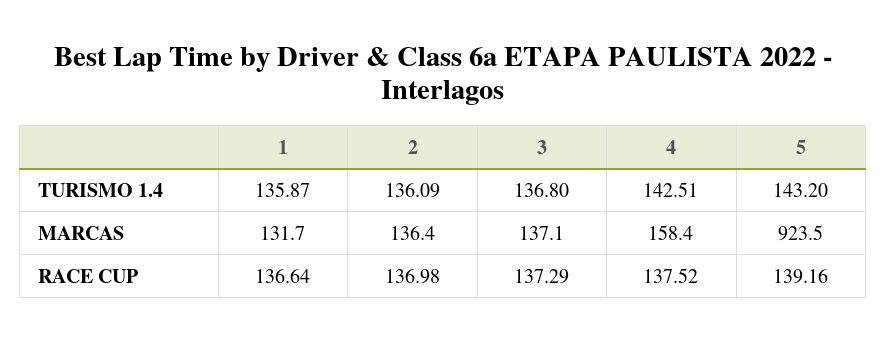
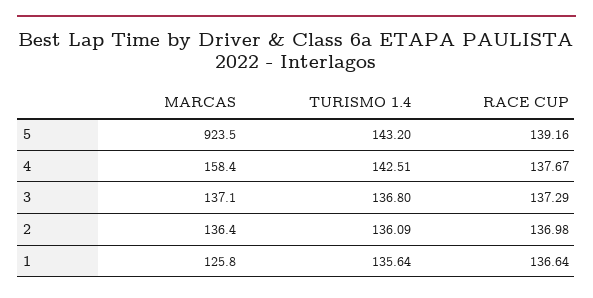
  {
    "1": {
-     "TURISMO 1.4": 135.87,
+     "TURISMO 1.4": 135.64,
-     "MARCAS": 131.7,
+     "MARCAS": 125.8,
      "RACE CUP": 136.64
    },
    "2": {
      "TURISMO 1.4": 136.09,
      "MARCAS": 136.4,
      "RACE CUP": 136.98
    },
    "3": {
      "TURISMO 1.4": 136.8,
      "MARCAS": 137.1,
      "RACE CUP": 137.29
    },
    "4": {
      "TURISMO 1.4": 142.51,
      "MARCAS": 158.4,
-     "RACE CUP": 137.52
+     "RACE CUP": 137.67
    },
    "5": {
      "TURISMO 1.4": 143.2,
      "MARCAS": 923.5,
      "RACE CUP": 139.16
    }
  }

